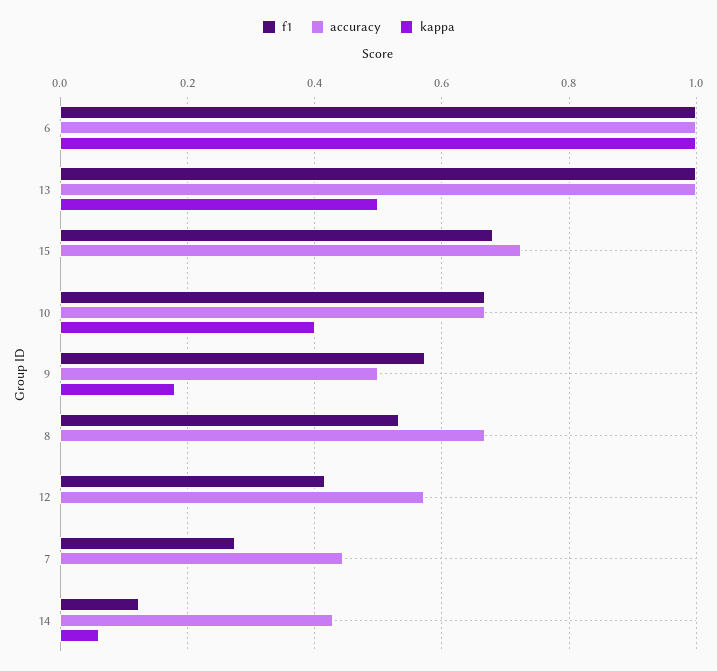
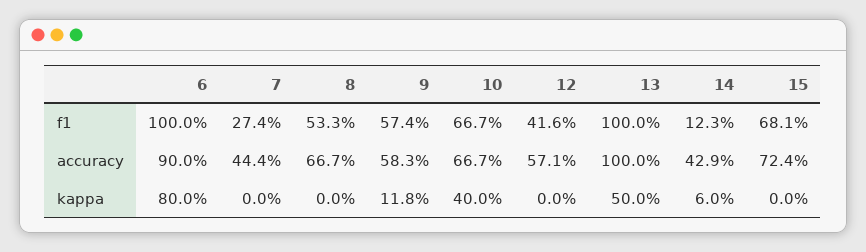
  {
    "f1": {
      "6": 1,
      "13": 1,
      "15": 0.681,
      "10": 0.667,
      "9": 0.574,
      "8": 0.533,
      "12": 0.416,
      "7": 0.274,
      "14": 0.123
    },
    "accuracy": {
-     "6": 1,
+     "6": 0.9,
      "13": 1,
      "15": 0.724,
      "10": 0.667,
-     "9": 0.5,
+     "9": 0.583,
      "8": 0.667,
      "12": 0.571,
      "7": 0.444,
      "14": 0.429
    },
    "kappa": {
-     "6": 1,
+     "6": 0.8,
      "13": 0.5,
      "15": 0,
      "10": 0.4,
-     "9": 0.18,
+     "9": 0.118,
      "8": 0,
      "12": 0,
      "7": 0,
      "14": 0.06
    }
  }

